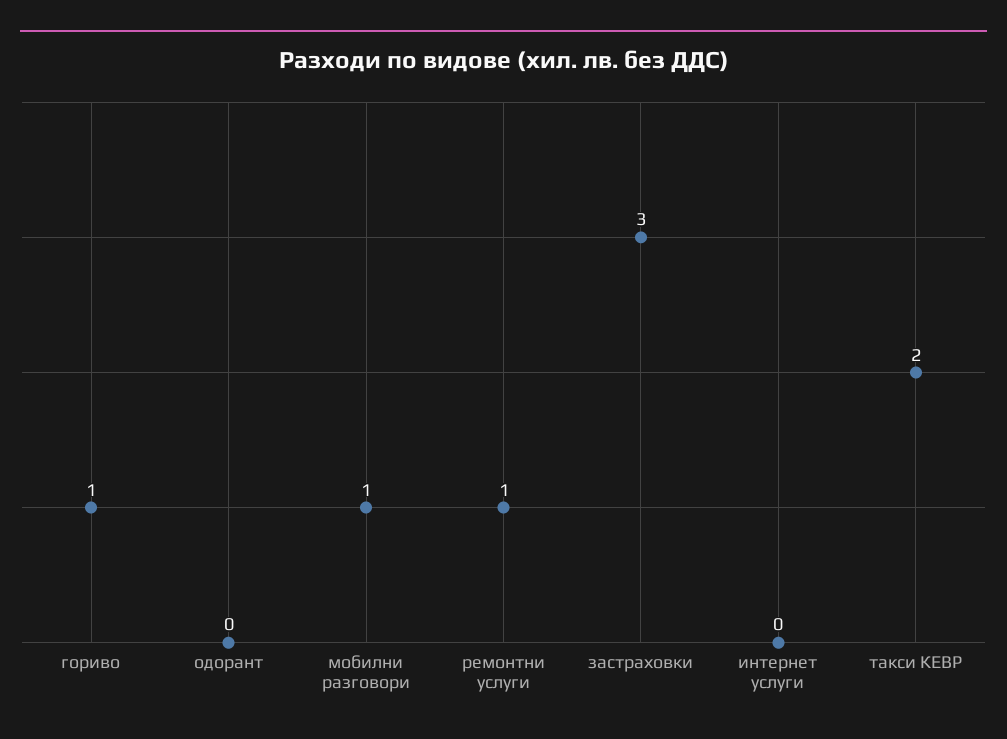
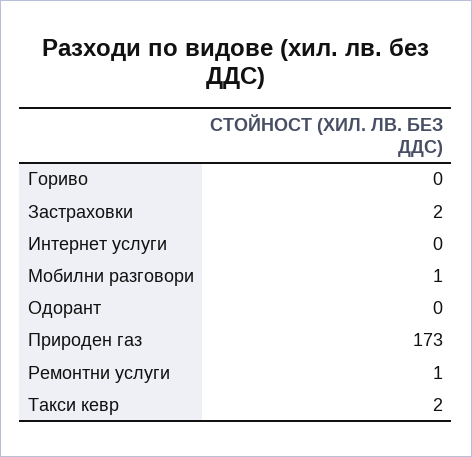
  {
-   "гориво": 1,
+   "гориво": 0,
    "одорант": 0,
    "мобилни разговори": 1,
    "ремонтни услуги": 1,
-   "застраховки": 3,
+   "застраховки": 2,
    "интернет услуги": 0,
-   "такси КЕВР": 2
+   "такси КЕВР": 2,
+   "Природен газ": 173
  }

